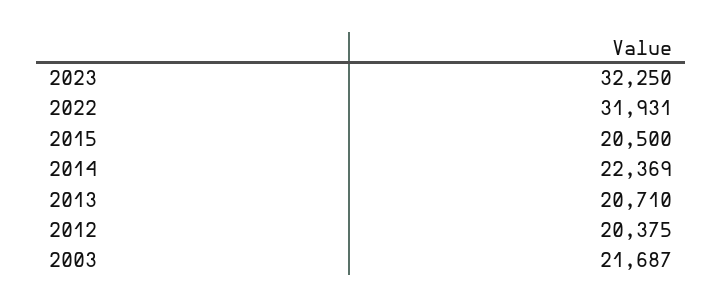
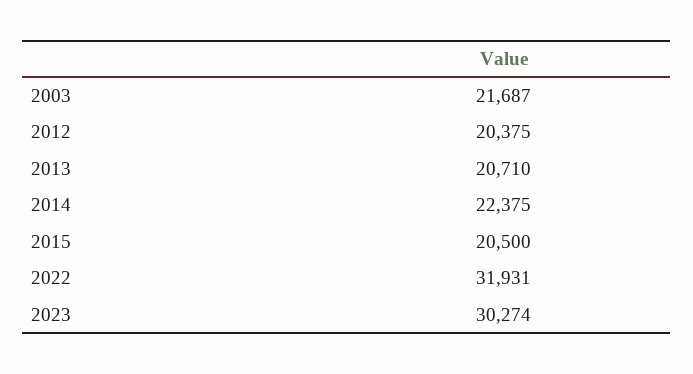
  {
-   "2023": 32250,
+   "2023": 30274,
    "2022": 31931,
    "2015": 20500,
-   "2014": 22369,
+   "2014": 22375,
    "2013": 20710,
    "2012": 20375,
    "2003": 21687
  }

